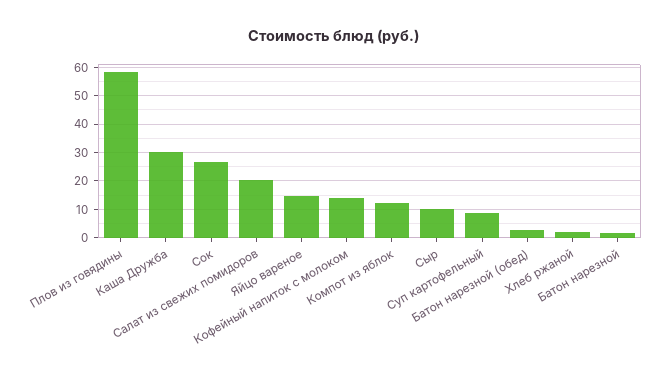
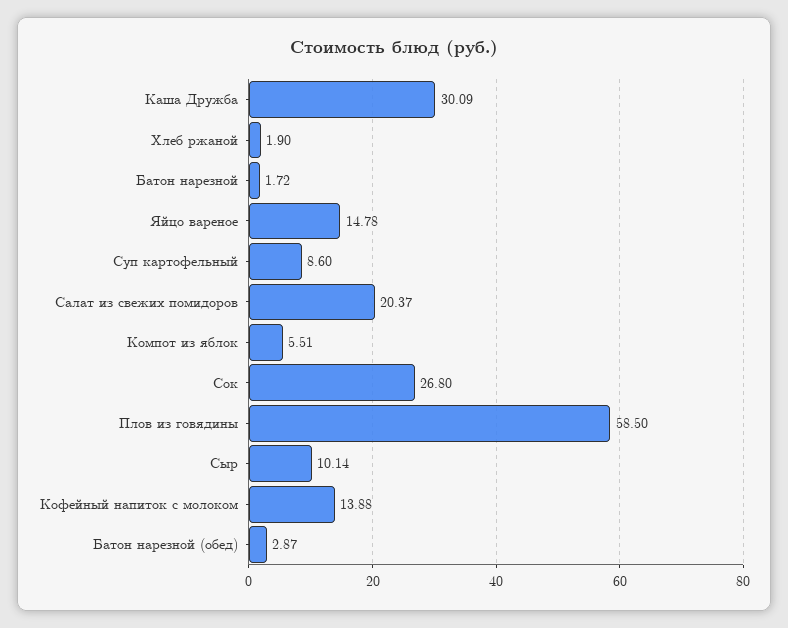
  {
    "Плов из говядины": 58.5,
    "Каша Дружба": 30.09,
    "Сок": 26.8,
    "Салат из свежих помидоров": 20.37,
    "Яйцо вареное": 14.78,
    "Кофейный напиток с молоком": 13.88,
-   "Компот из яблок": 12.5,
+   "Компот из яблок": 5.51,
    "Сыр": 10.14,
    "Суп картофельный": 8.6,
    "Батон нарезной (обед)": 2.87,
    "Хлеб ржаной": 1.9,
    "Батон нарезной": 1.72
  }

